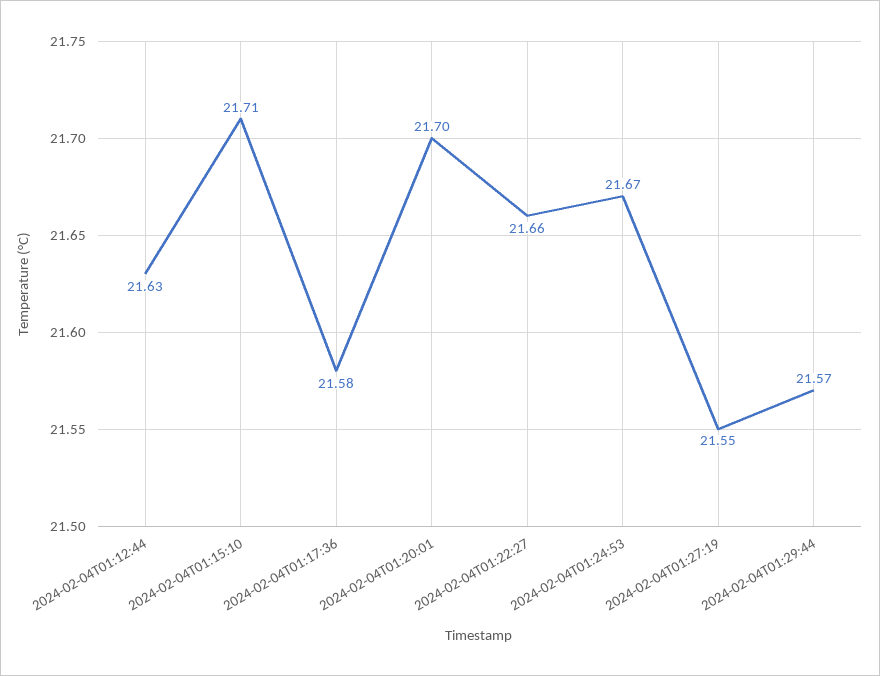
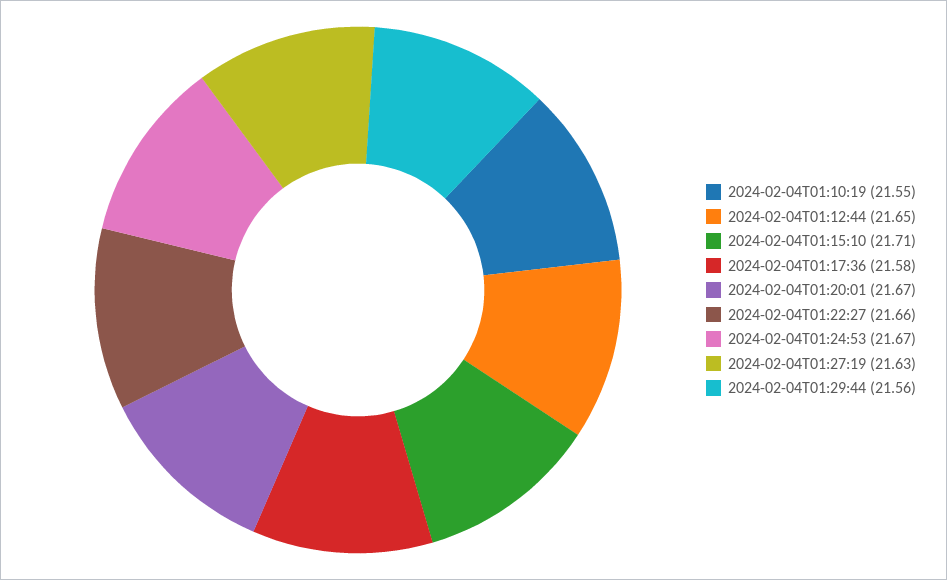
  {
-   "2024-02-04T01:12:44": 21.63,
+   "2024-02-04T01:12:44": 21.65,
    "2024-02-04T01:15:10": 21.71,
    "2024-02-04T01:17:36": 21.58,
-   "2024-02-04T01:20:01": 21.7,
+   "2024-02-04T01:20:01": 21.67,
    "2024-02-04T01:22:27": 21.66,
    "2024-02-04T01:24:53": 21.67,
-   "2024-02-04T01:27:19": 21.55,
+   "2024-02-04T01:27:19": 21.63,
-   "2024-02-04T01:29:44": 21.57
+   "2024-02-04T01:29:44": 21.56,
+   "2024-02-04T01:10:19": 21.55
  }

